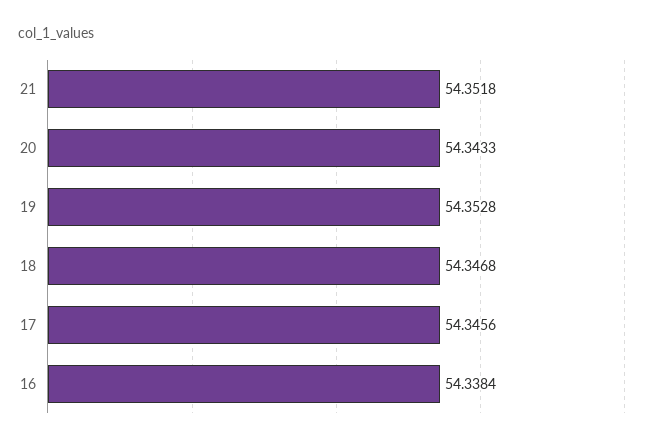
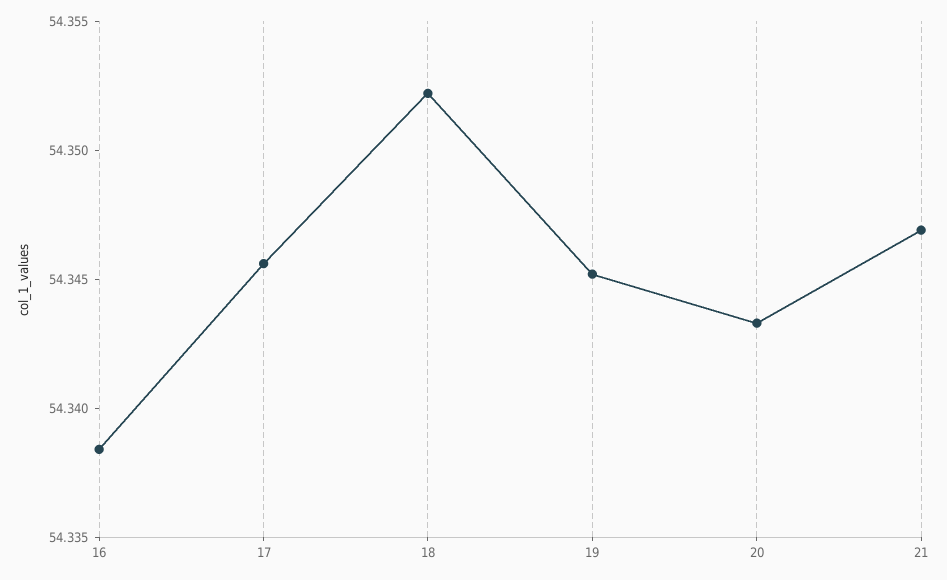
  {
-   "21": 54.3518,
+   "21": 54.347,
    "20": 54.3433,
-   "19": 54.3528,
+   "19": 54.345,
-   "18": 54.3468,
+   "18": 54.352,
    "17": 54.3456,
    "16": 54.3384
  }

